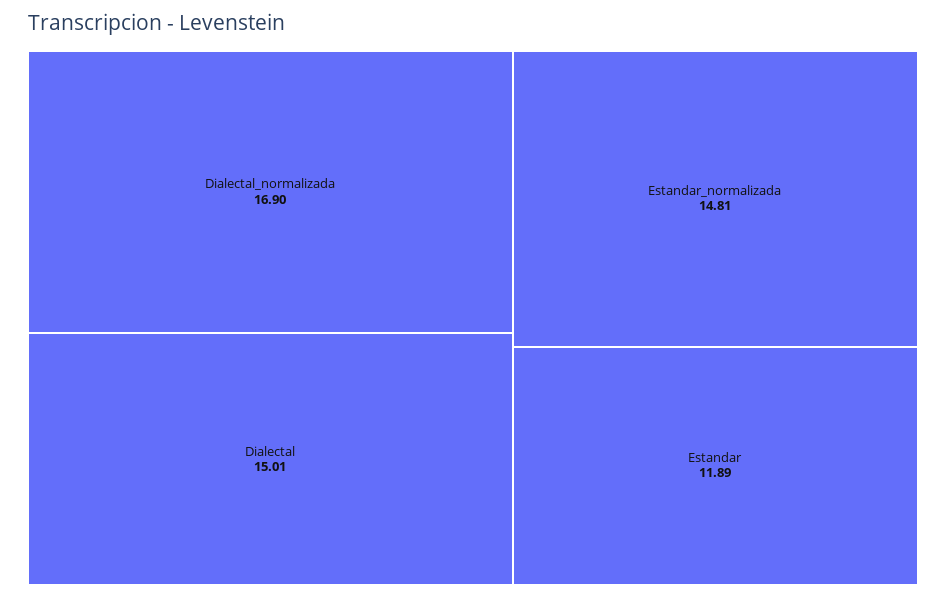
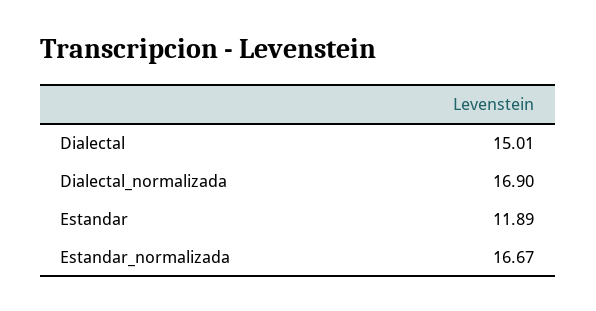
  {
    "Dialectal_normalizada": 16.9,
    "Dialectal": 15.01,
-   "Estandar_normalizada": 14.81,
+   "Estandar_normalizada": 16.67,
    "Estandar": 11.89
  }

